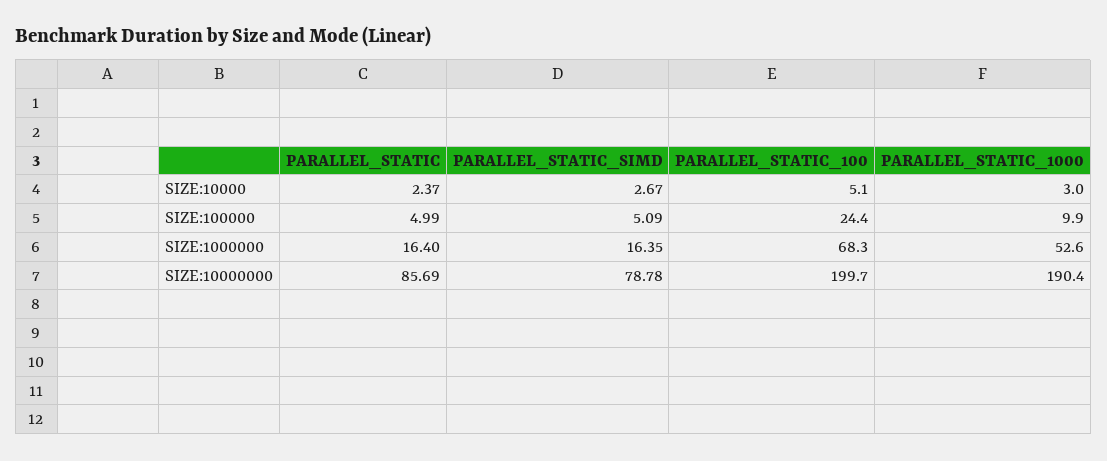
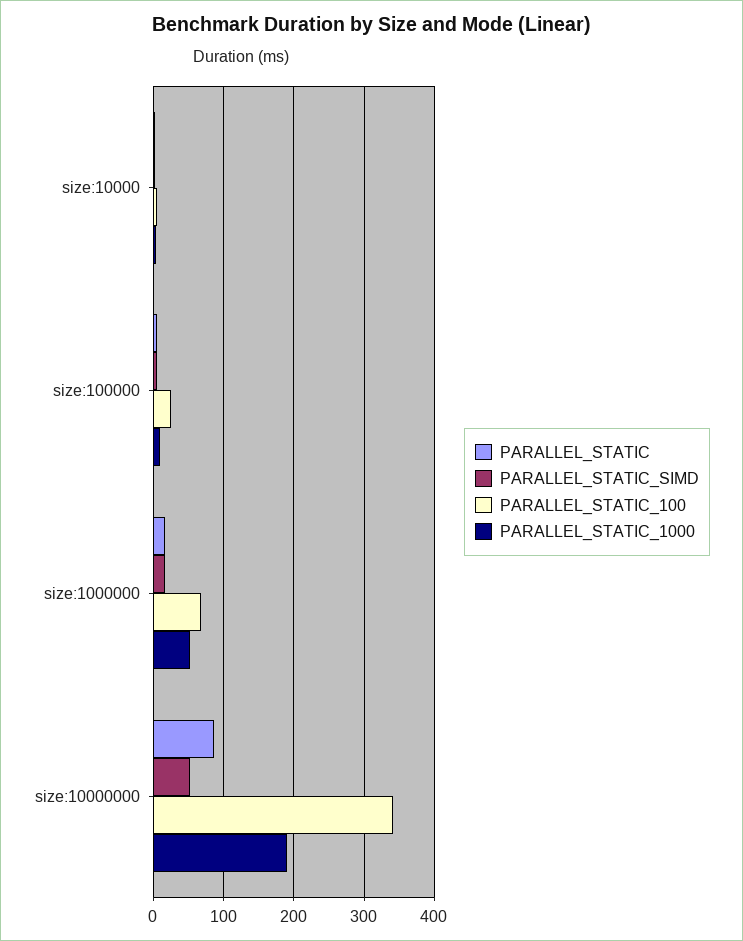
  {
    "PARALLEL_STATIC": {
      "SIZE:10000": 2.37,
      "SIZE:100000": 4.99,
      "SIZE:1000000": 16.4,
      "SIZE:10000000": 85.69
    },
    "PARALLEL_STATIC_SIMD": {
      "SIZE:10000": 2.67,
      "SIZE:100000": 5.09,
      "SIZE:1000000": 16.35,
-     "SIZE:10000000": 78.78
+     "SIZE:10000000": 50
    },
    "PARALLEL_STATIC_100": {
      "SIZE:10000": 5.1,
      "SIZE:100000": 24.4,
      "SIZE:1000000": 68.3,
-     "SIZE:10000000": 199.7
+     "SIZE:10000000": 340
    },
    "PARALLEL_STATIC_1000": {
      "SIZE:10000": 3,
      "SIZE:100000": 9.9,
      "SIZE:1000000": 52.6,
      "SIZE:10000000": 190.4
    }
  }

